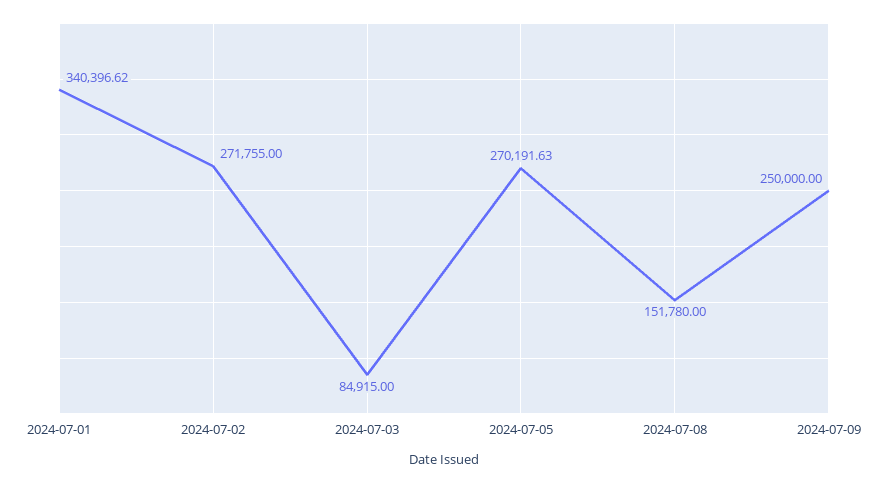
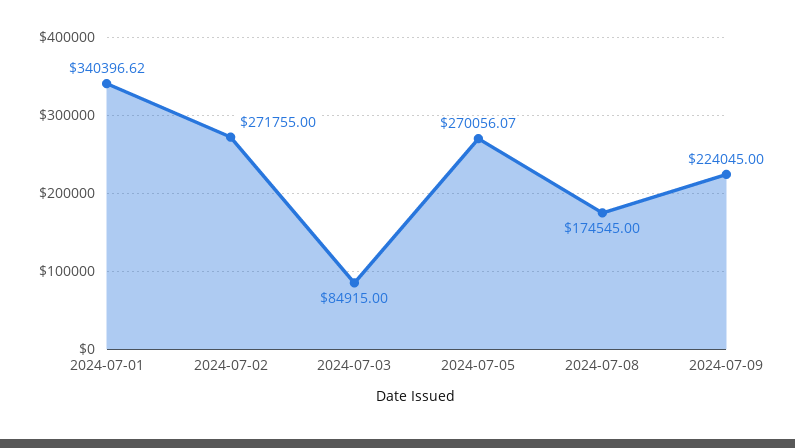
  {
    "2024-07-01": 340396.62,
    "2024-07-02": 271755,
    "2024-07-03": 84915,
-   "2024-07-05": 270191.63,
+   "2024-07-05": 270056.07,
-   "2024-07-08": 151780,
+   "2024-07-08": 174545,
-   "2024-07-09": 250000
+   "2024-07-09": 224045
  }

